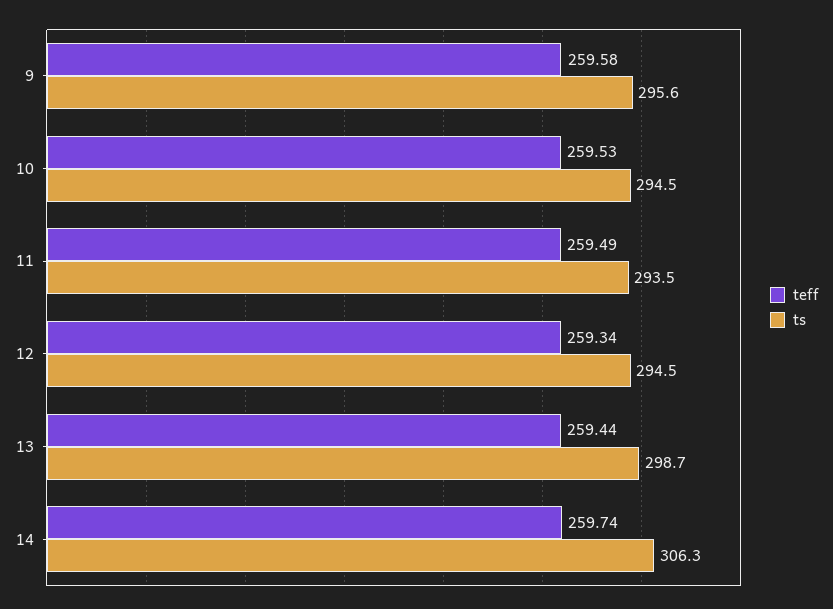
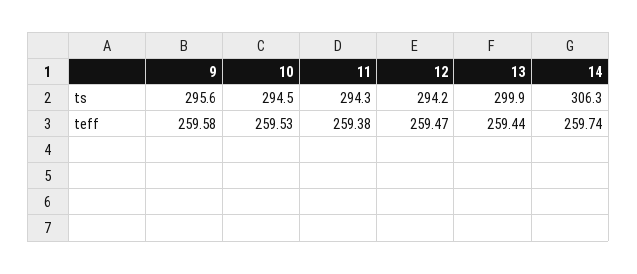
  {
    "teff": {
      "9": 259.58,
      "10": 259.53,
-     "11": 259.49,
+     "11": 259.38,
-     "12": 259.34,
+     "12": 259.47,
      "13": 259.44,
      "14": 259.74
    },
    "ts": {
      "9": 295.6,
      "10": 294.5,
-     "11": 293.5,
+     "11": 294.3,
-     "12": 294.5,
+     "12": 294.2,
-     "13": 298.7,
+     "13": 299.9,
      "14": 306.3
    }
  }

